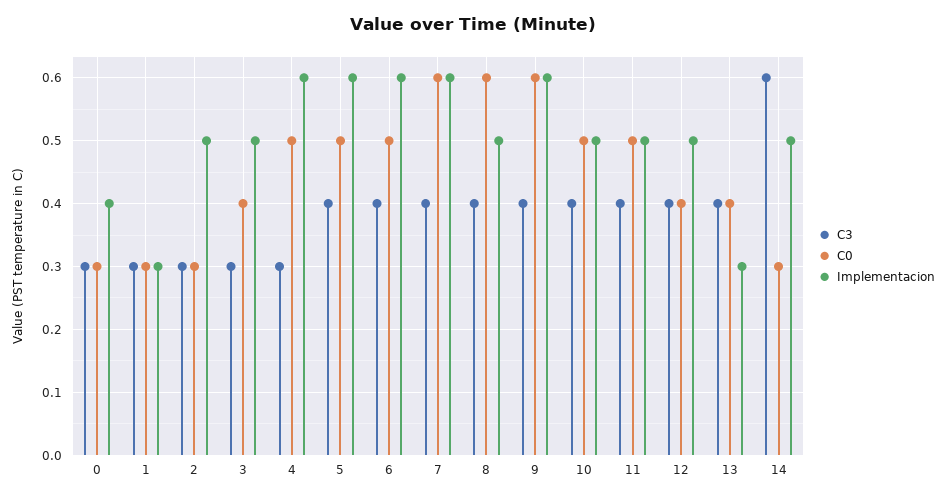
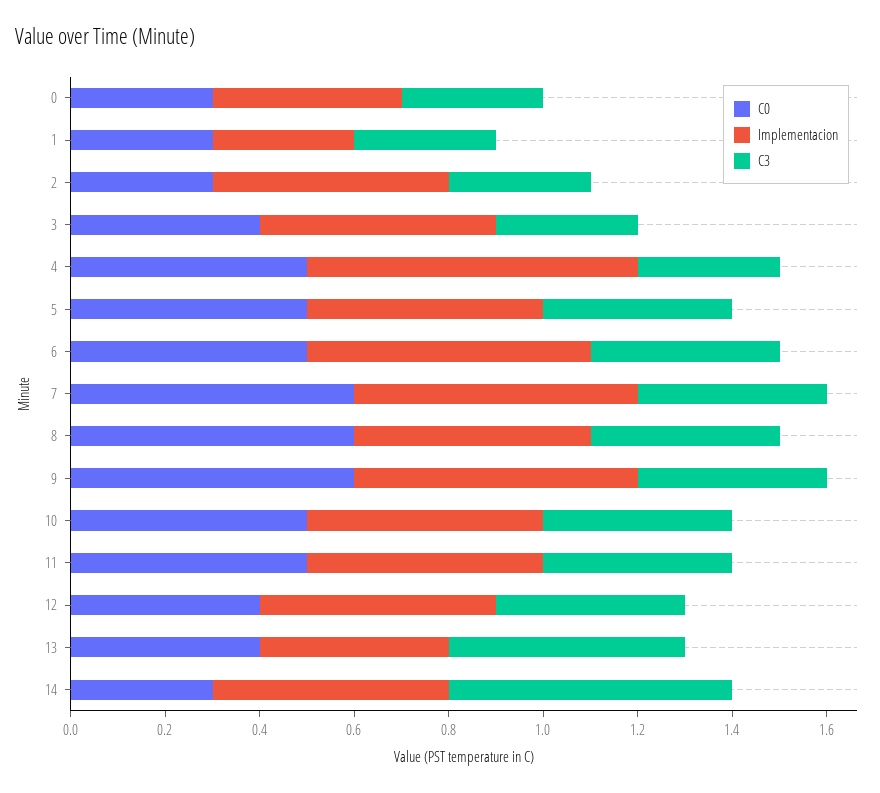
  {
    "C3": {
      "0": 0.3,
      "1": 0.3,
      "2": 0.3,
      "3": 0.3,
      "4": 0.3,
      "5": 0.4,
      "6": 0.4,
      "7": 0.4,
      "8": 0.4,
      "9": 0.4,
      "10": 0.4,
      "11": 0.4,
      "12": 0.4,
-     "13": 0.4,
+     "13": 0.5,
      "14": 0.6
    },
    "C0": {
      "0": 0.3,
      "1": 0.3,
      "2": 0.3,
      "3": 0.4,
      "4": 0.5,
      "5": 0.5,
      "6": 0.5,
      "7": 0.6,
      "8": 0.6,
      "9": 0.6,
      "10": 0.5,
      "11": 0.5,
      "12": 0.4,
      "13": 0.4,
      "14": 0.3
    },
    "Implementacion": {
      "0": 0.4,
      "1": 0.3,
      "2": 0.5,
      "3": 0.5,
-     "4": 0.6,
+     "4": 0.7,
-     "5": 0.6,
+     "5": 0.5,
      "6": 0.6,
      "7": 0.6,
      "8": 0.5,
      "9": 0.6,
      "10": 0.5,
      "11": 0.5,
      "12": 0.5,
-     "13": 0.3,
+     "13": 0.4,
      "14": 0.5
    }
  }

